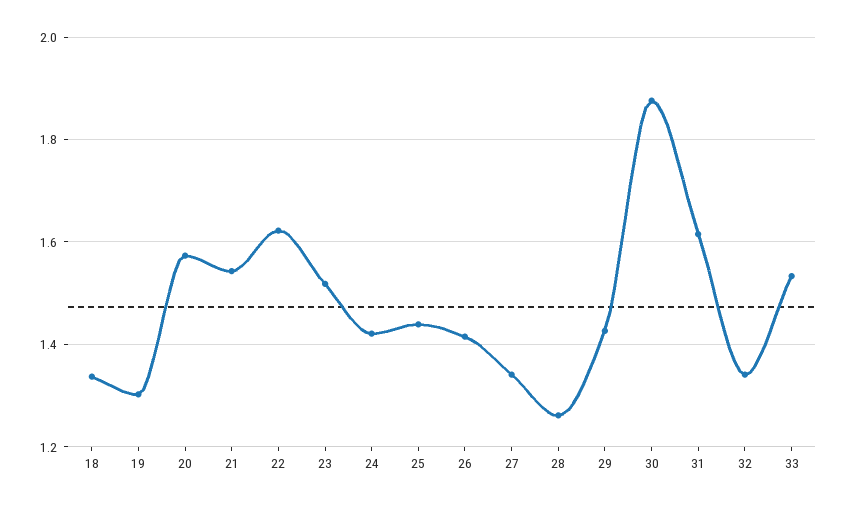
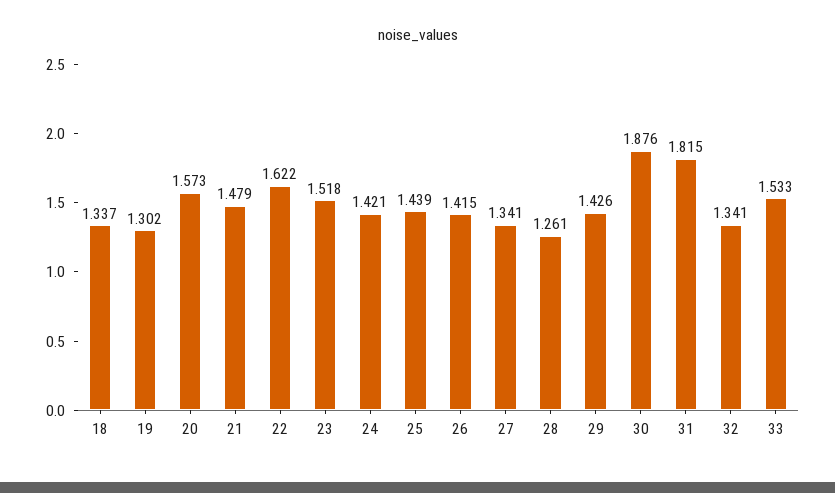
  {
    "18": 1.337,
    "19": 1.302,
    "20": 1.573,
-   "21": 1.54,
+   "21": 1.479,
    "22": 1.622,
    "23": 1.518,
    "24": 1.421,
    "25": 1.439,
    "26": 1.415,
    "27": 1.341,
    "28": 1.261,
    "29": 1.426,
    "30": 1.876,
-   "31": 1.62,
+   "31": 1.815,
    "32": 1.341,
    "33": 1.533
  }

